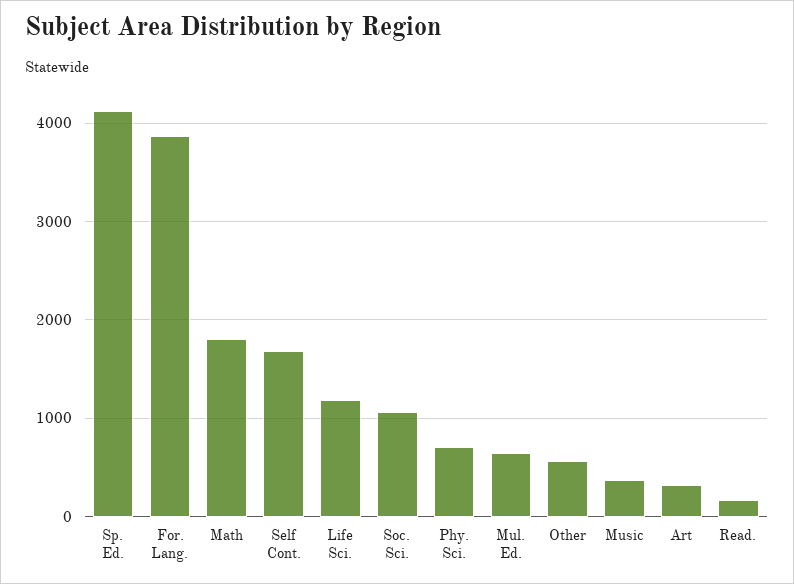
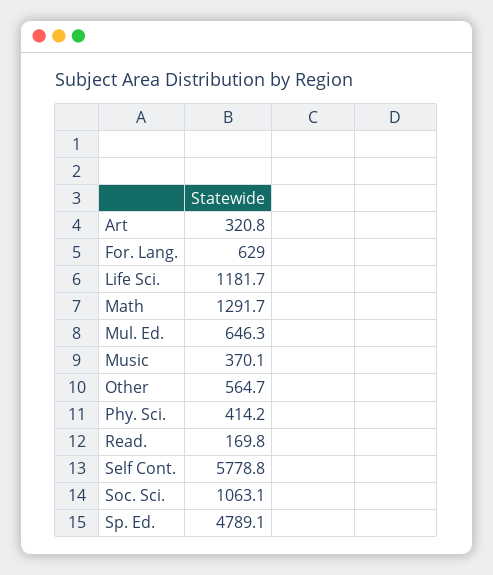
  {
-   "Sp. Ed.": 4100,
+   "Sp. Ed.": 4789.1,
-   "For. Lang.": 3900,
+   "For. Lang.": 629,
-   "Math": 1800,
+   "Math": 1291.7,
-   "Self Cont.": 1700,
+   "Self Cont.": 5778.8,
    "Life Sci.": 1181.7,
    "Soc. Sci.": 1063.1,
-   "Phy. Sci.": 700,
+   "Phy. Sci.": 414.2,
    "Mul. Ed.": 646.3,
    "Other": 564.7,
    "Music": 370.1,
    "Art": 320.8,
    "Read.": 169.8
  }

